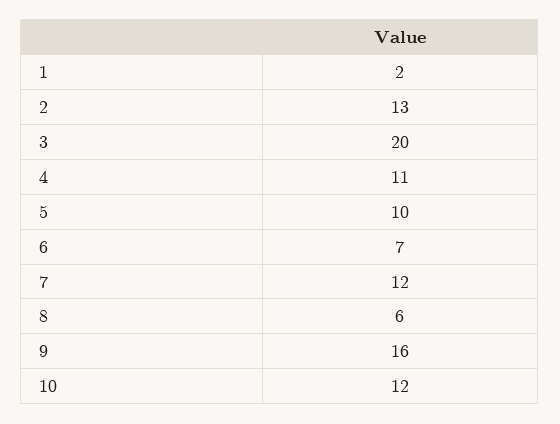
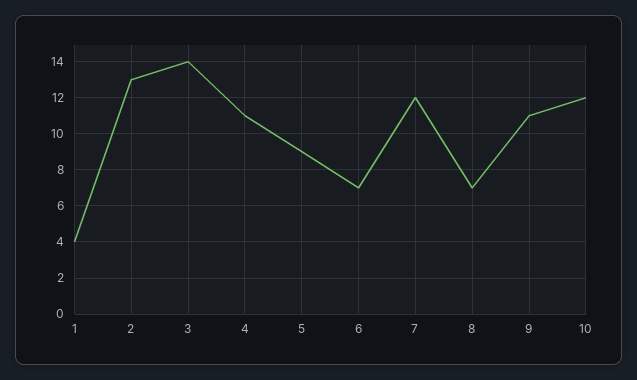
  {
-   "1": 2,
+   "1": 4,
    "2": 13,
-   "3": 20,
+   "3": 14,
    "4": 11,
-   "5": 10,
+   "5": 9,
    "6": 7,
    "7": 12,
-   "8": 6,
+   "8": 7,
-   "9": 16,
+   "9": 11,
    "10": 12
  }

